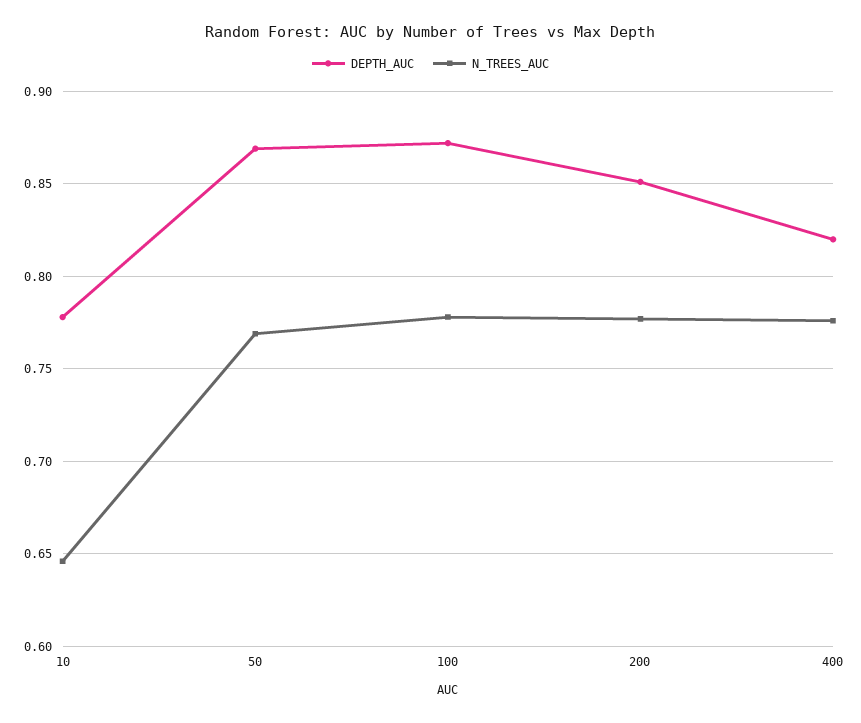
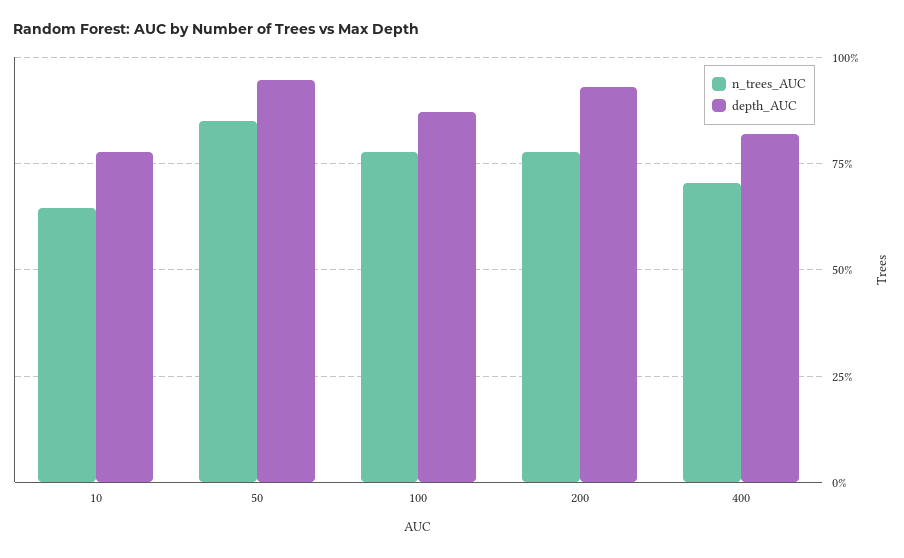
  {
    "DEPTH_AUC": {
      "10": 0.78,
-     "50": 0.87,
+     "50": 0.95,
      "100": 0.87,
-     "200": 0.85,
+     "200": 0.925,
      "400": 0.82
    },
    "N_TREES_AUC": {
      "10": 0.645,
-     "50": 0.77,
+     "50": 0.85,
      "100": 0.78,
      "200": 0.775,
-     "400": 0.775
+     "400": 0.7
    }
  }

